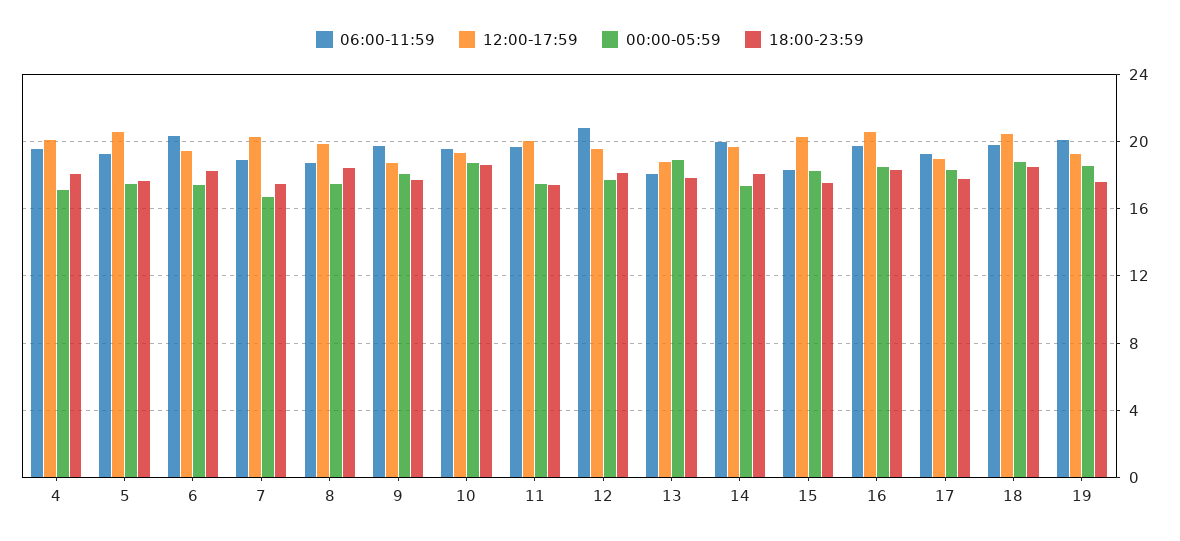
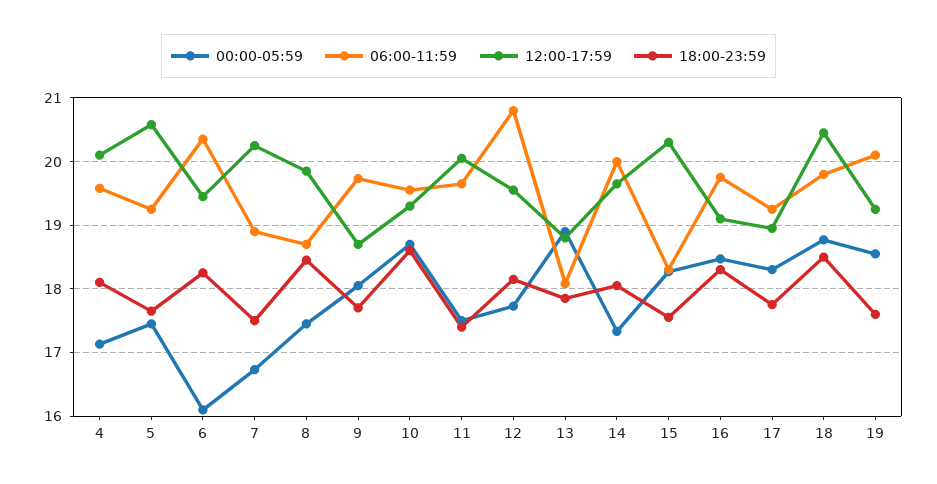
  {
    "06:00-11:59": {
      "4": 19.6,
      "5": 19.3,
      "6": 20.4,
      "7": 18.9,
      "8": 18.7,
      "9": 19.7,
      "10": 19.6,
      "11": 19.7,
      "12": 20.8,
      "13": 18.1,
      "14": 20,
      "15": 18.3,
      "16": 19.8,
      "17": 19.3,
      "18": 19.8,
      "19": 20.1
    },
    "12:00-17:59": {
      "4": 20.1,
      "5": 20.6,
      "6": 19.5,
      "7": 20.3,
      "8": 19.9,
      "9": 18.7,
      "10": 19.3,
      "11": 20.1,
      "12": 19.6,
      "13": 18.8,
      "14": 19.7,
      "15": 20.3,
-     "16": 20.5,
+     "16": 19.1,
      "17": 19,
      "18": 20.5,
      "19": 19.3
    },
    "00:00-05:59": {
      "4": 17.1,
      "5": 17.5,
-     "6": 17.5,
+     "6": 16.1,
      "7": 16.7,
      "8": 17.5,
      "9": 18.1,
      "10": 18.7,
      "11": 17.5,
      "12": 17.7,
      "13": 18.9,
      "14": 17.3,
      "15": 18.3,
      "16": 18.5,
      "17": 18.3,
      "18": 18.8,
      "19": 18.6
    },
    "18:00-23:59": {
      "4": 18.1,
      "5": 17.7,
      "6": 18.3,
      "7": 17.5,
      "8": 18.5,
      "9": 17.7,
      "10": 18.6,
      "11": 17.4,
      "12": 18.2,
      "13": 17.9,
      "14": 18.1,
      "15": 17.6,
      "16": 18.3,
      "17": 17.8,
      "18": 18.5,
      "19": 17.6
    }
  }

